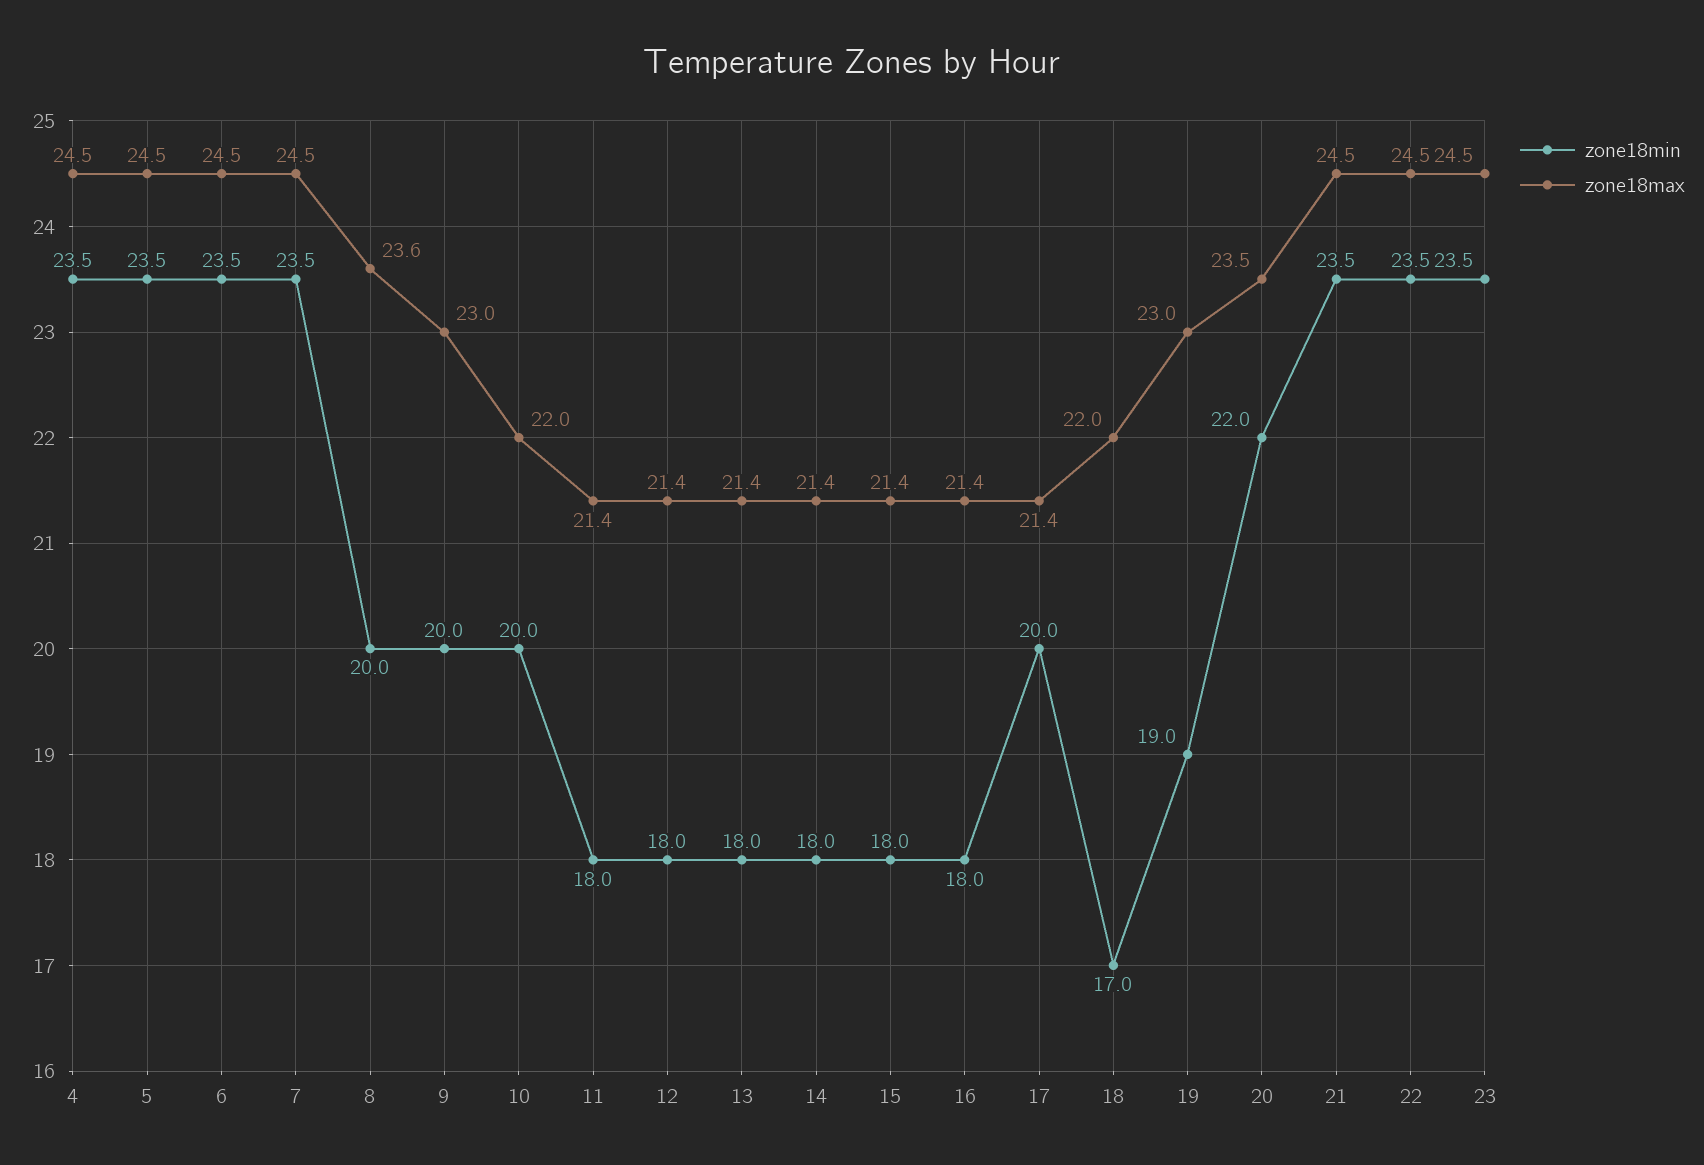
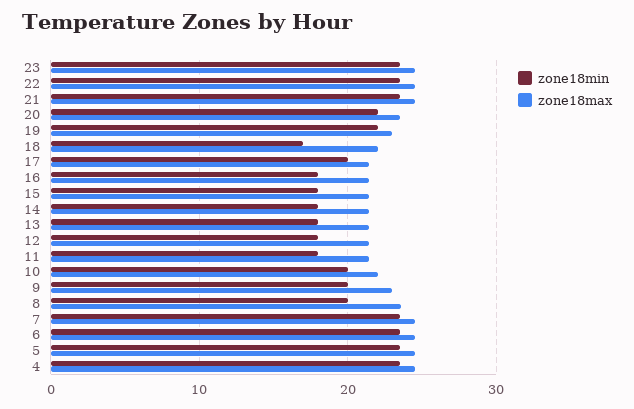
  {
    "zone18min": {
      "4": 23.5,
      "5": 23.5,
      "6": 23.5,
      "7": 23.5,
      "8": 20,
      "9": 20,
      "10": 20,
      "11": 18,
      "12": 18,
      "13": 18,
      "14": 18,
      "15": 18,
      "16": 18,
      "17": 20,
      "18": 17,
-     "19": 19,
+     "19": 22,
      "20": 22,
      "21": 23.5,
      "22": 23.5,
      "23": 23.5
    },
    "zone18max": {
      "4": 24.5,
      "5": 24.5,
      "6": 24.5,
      "7": 24.5,
      "8": 23.6,
      "9": 23,
      "10": 22,
      "11": 21.4,
      "12": 21.4,
      "13": 21.4,
      "14": 21.4,
      "15": 21.4,
      "16": 21.4,
      "17": 21.4,
      "18": 22,
      "19": 23,
      "20": 23.5,
      "21": 24.5,
      "22": 24.5,
      "23": 24.5
    }
  }

